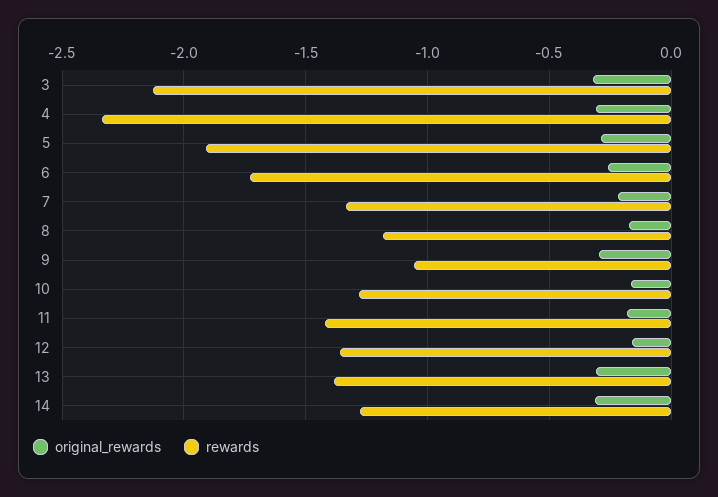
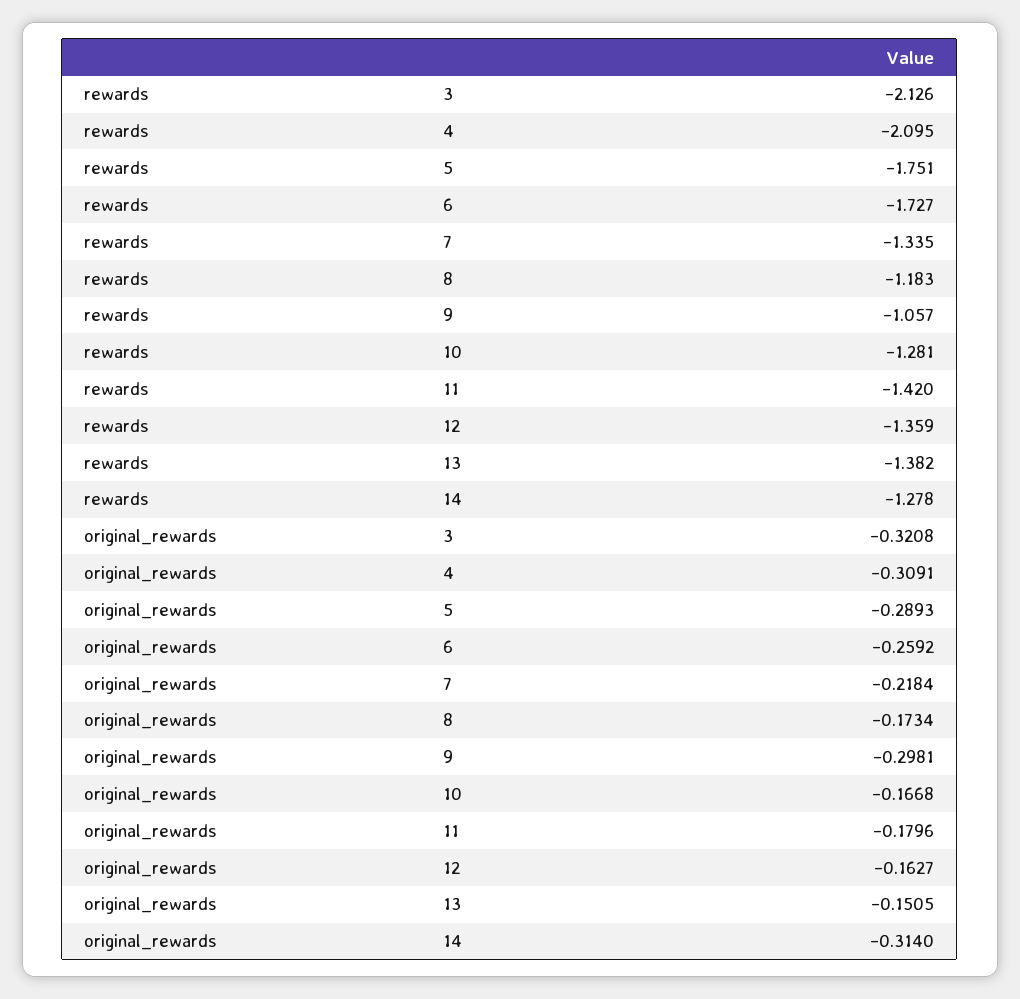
  {
    "original_rewards": {
      "3": -0.3208,
      "4": -0.3091,
      "5": -0.2893,
      "6": -0.2592,
      "7": -0.2184,
      "8": -0.1734,
      "9": -0.2981,
      "10": -0.1668,
      "11": -0.1796,
      "12": -0.1627,
-     "13": -0.3,
+     "13": -0.1505,
      "14": -0.314
    },
    "rewards": {
      "3": -2.126,
-     "4": -2.35,
+     "4": -2.095,
-     "5": -1.9,
+     "5": -1.751,
      "6": -1.727,
      "7": -1.335,
      "8": -1.183,
      "9": -1.057,
      "10": -1.281,
      "11": -1.42,
      "12": -1.359,
      "13": -1.382,
      "14": -1.278
    }
  }

